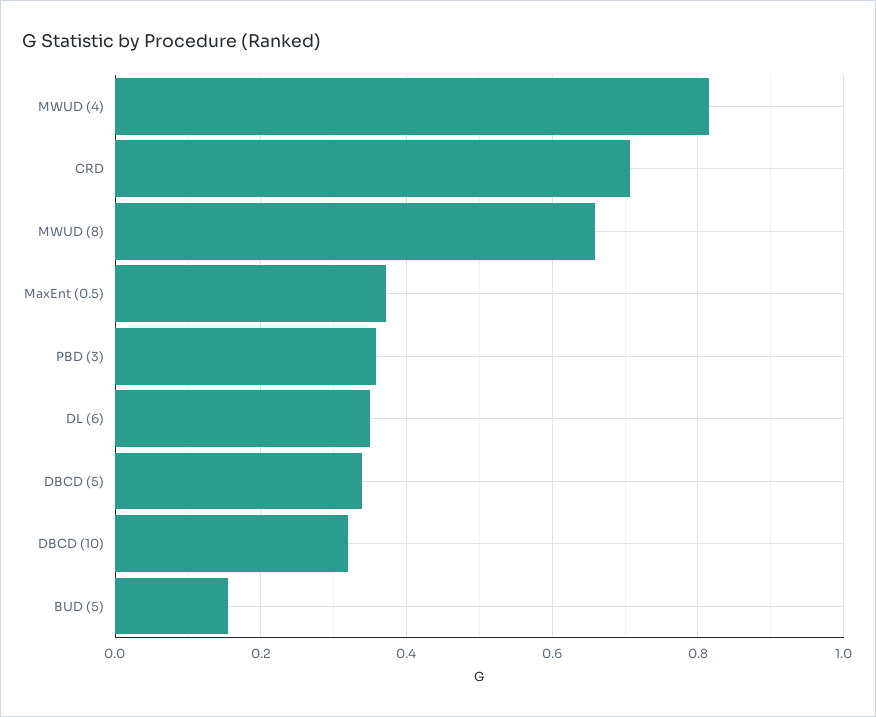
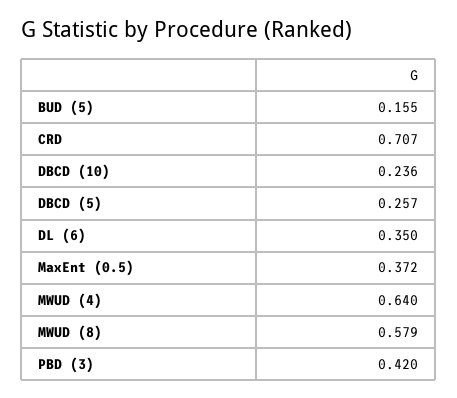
  {
-   "MWUD (4)": 0.82,
+   "MWUD (4)": 0.64,
    "CRD": 0.707,
-   "MWUD (8)": 0.66,
+   "MWUD (8)": 0.579,
    "MaxEnt (0.5)": 0.372,
-   "PBD (3)": 0.36,
+   "PBD (3)": 0.42,
    "DL (6)": 0.35,
-   "DBCD (5)": 0.34,
+   "DBCD (5)": 0.257,
-   "DBCD (10)": 0.32,
+   "DBCD (10)": 0.236,
    "BUD (5)": 0.155
  }

